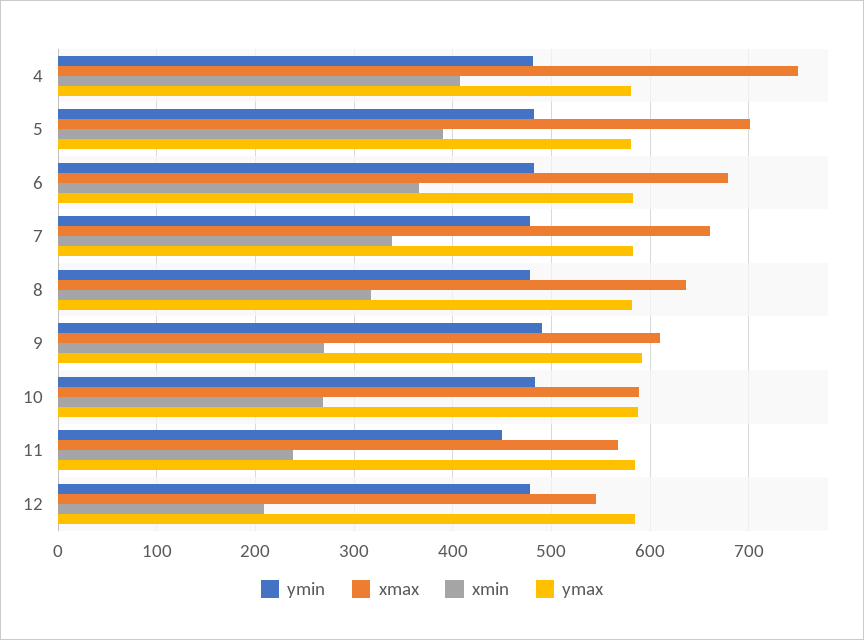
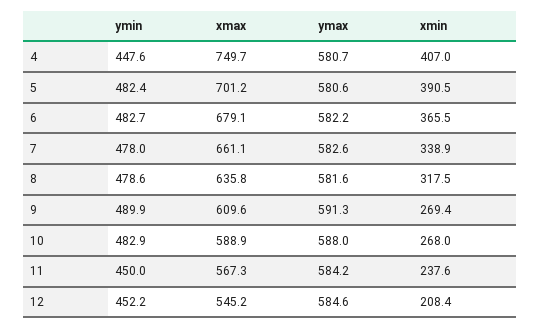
  {
    "ymin": {
-     "4": 480,
+     "4": 447.6,
      "5": 482.4,
      "6": 482.7,
      "7": 478,
      "8": 478.6,
      "9": 489.9,
      "10": 482.9,
      "11": 450,
-     "12": 480
+     "12": 452.2
    },
    "xmax": {
      "4": 749.7,
      "5": 701.2,
      "6": 679.1,
      "7": 661.1,
      "8": 635.8,
      "9": 609.6,
      "10": 588.9,
      "11": 567.3,
      "12": 545.2
    },
    "xmin": {
      "4": 407,
      "5": 390.5,
      "6": 365.5,
      "7": 338.9,
      "8": 317.5,
      "9": 269.4,
      "10": 268,
      "11": 237.6,
      "12": 208.4
    },
    "ymax": {
      "4": 580.7,
      "5": 580.6,
      "6": 582.2,
      "7": 582.6,
      "8": 581.6,
      "9": 591.3,
      "10": 588,
      "11": 584.2,
      "12": 584.6
    }
  }

